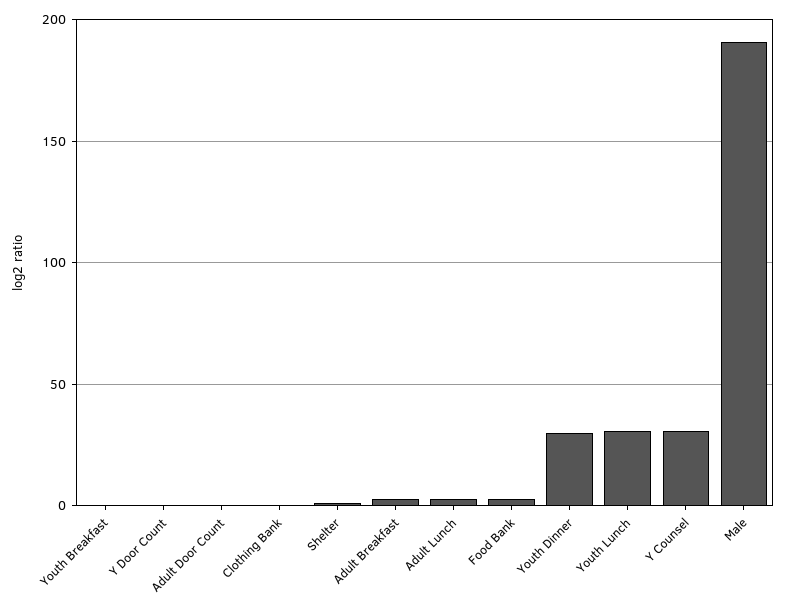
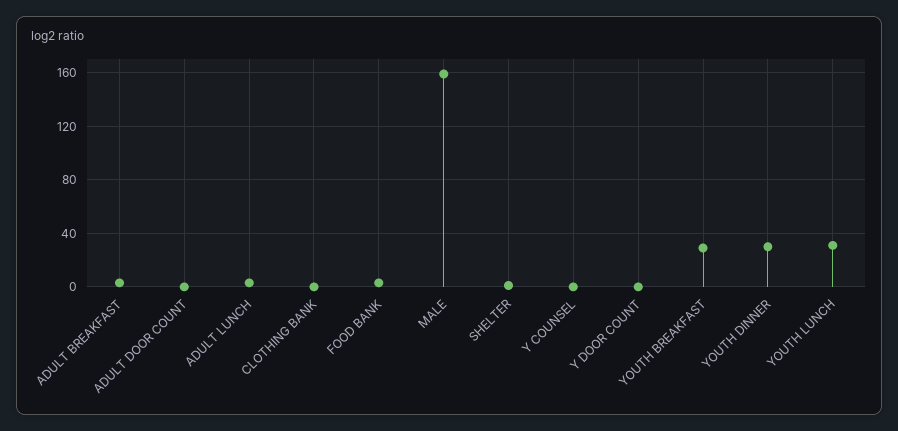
  {
-   "Youth Breakfast": 0,
+   "Youth Breakfast": 30,
    "Y Door Count": 0,
    "Adult Door Count": 0,
    "Clothing Bank": 0,
    "Shelter": 0,
    "Adult Breakfast": 5,
    "Adult Lunch": 5,
    "Food Bank": 5,
    "Youth Dinner": 30,
    "Youth Lunch": 30,
-   "Y Counsel": 30,
+   "Y Counsel": 0,
-   "Male": 190
+   "Male": 160
  }

